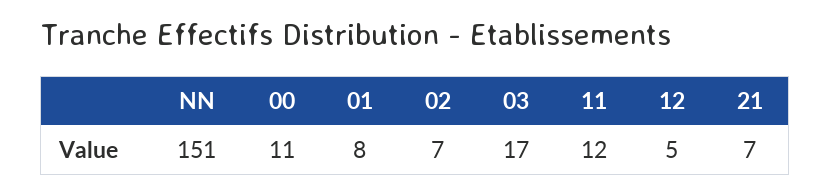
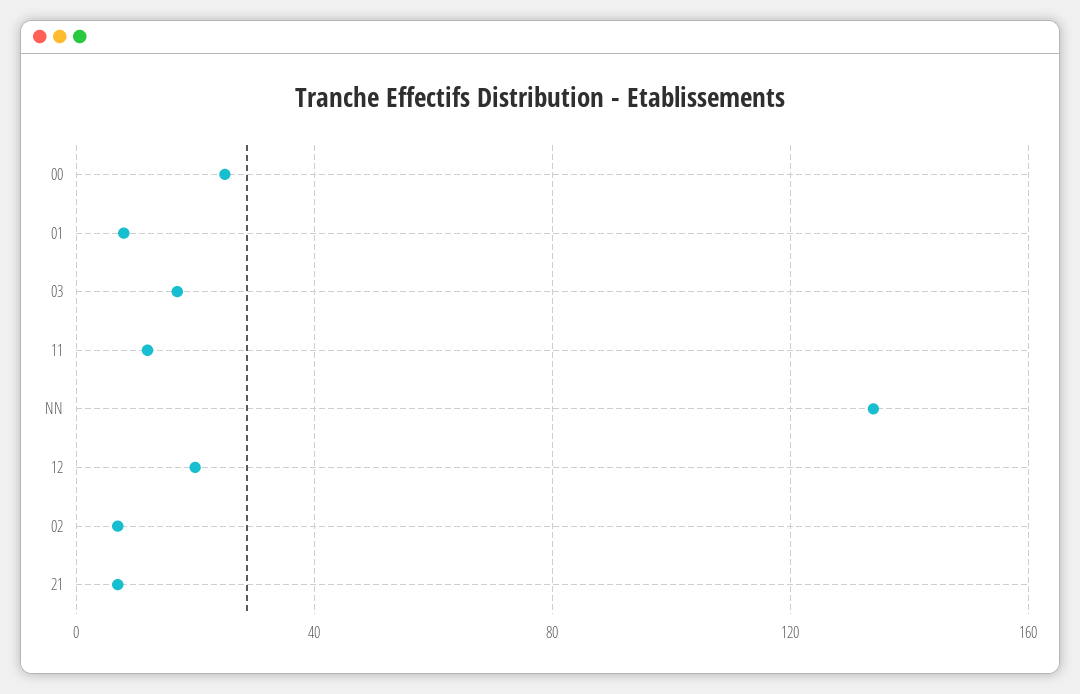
  {
-   "NN": 151,
+   "NN": 135,
-   "00": 11,
+   "00": 25,
    "01": 8,
    "02": 7,
    "03": 17,
    "11": 12,
-   "12": 5,
+   "12": 20,
    "21": 7
  }

